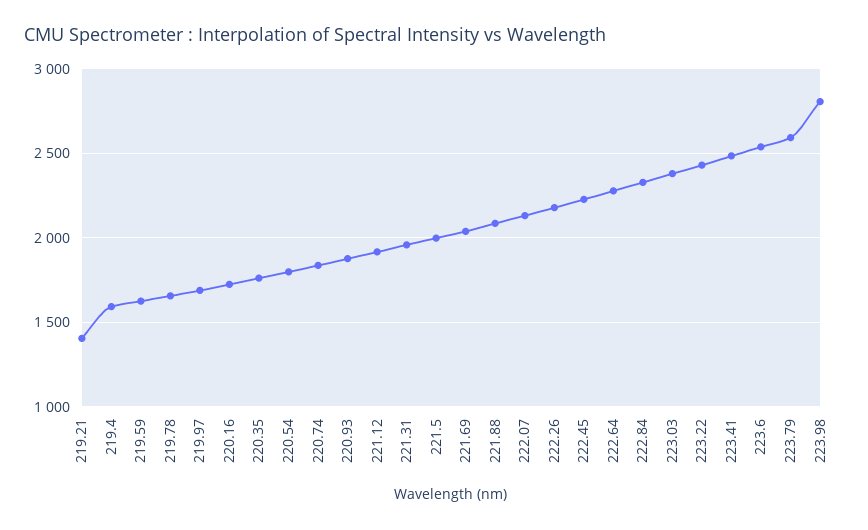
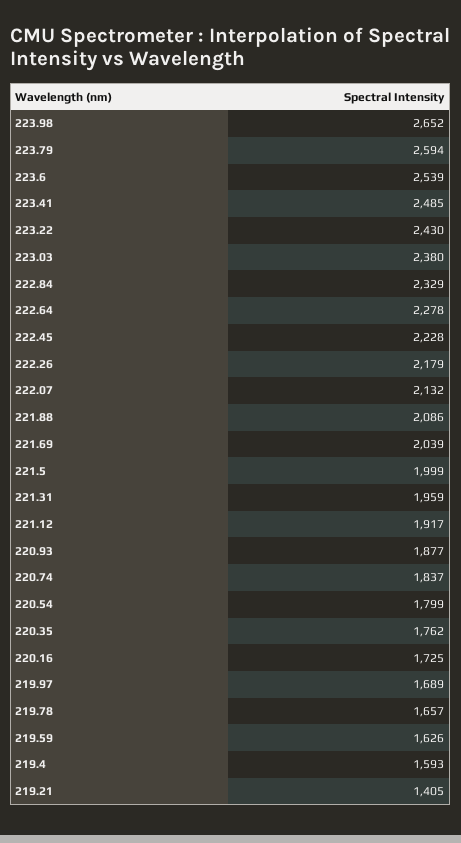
  {
    "219.21": 1405,
    "219.4": 1593,
    "219.59": 1626,
    "219.78": 1657,
    "219.97": 1689,
    "220.16": 1725,
    "220.35": 1762,
    "220.54": 1799,
    "220.74": 1837,
    "220.93": 1877,
    "221.12": 1917,
    "221.31": 1959,
    "221.5": 1999,
    "221.69": 2039,
    "221.88": 2086,
    "222.07": 2132,
    "222.26": 2179,
    "222.45": 2228,
    "222.64": 2278,
    "222.84": 2329,
    "223.03": 2380,
    "223.22": 2430,
    "223.41": 2485,
    "223.6": 2539,
    "223.79": 2594,
-   "223.98": 2800
+   "223.98": 2652
  }

